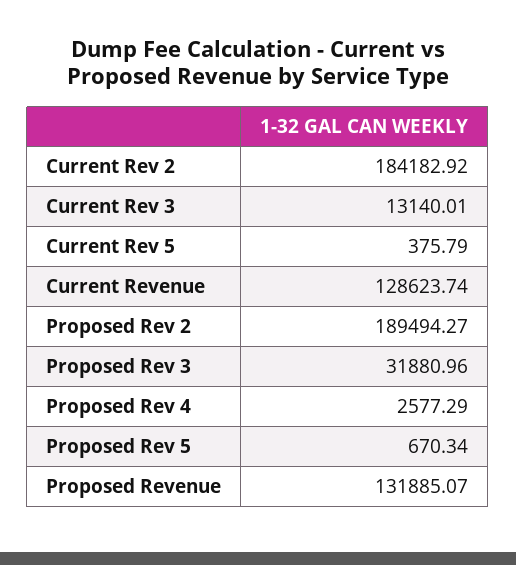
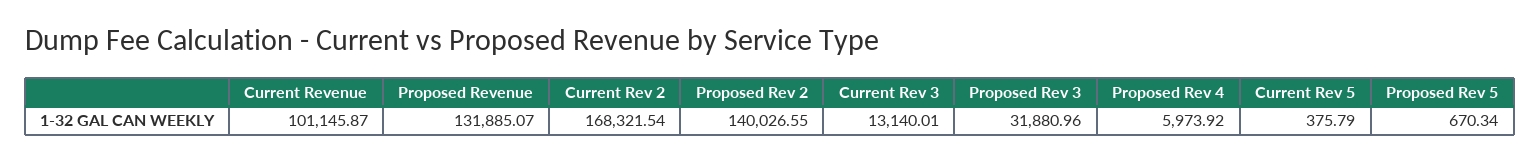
  {
-   "Current Rev 2": 184182.92,
+   "Current Rev 2": 168321.54,
    "Current Rev 3": 13140.01,
    "Current Rev 5": 375.79,
-   "Current Revenue": 128623.74,
+   "Current Revenue": 101145.87,
-   "Proposed Rev 2": 189494.27,
+   "Proposed Rev 2": 140026.55,
    "Proposed Rev 3": 31880.96,
-   "Proposed Rev 4": 2577.29,
+   "Proposed Rev 4": 5973.92,
    "Proposed Rev 5": 670.34,
    "Proposed Revenue": 131885.07
  }

